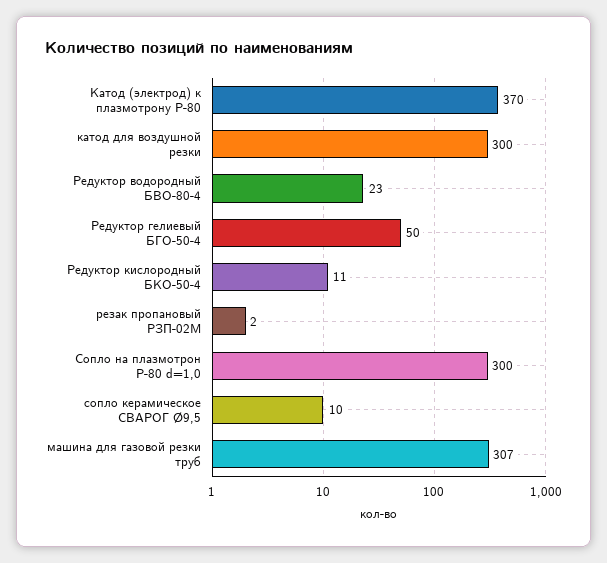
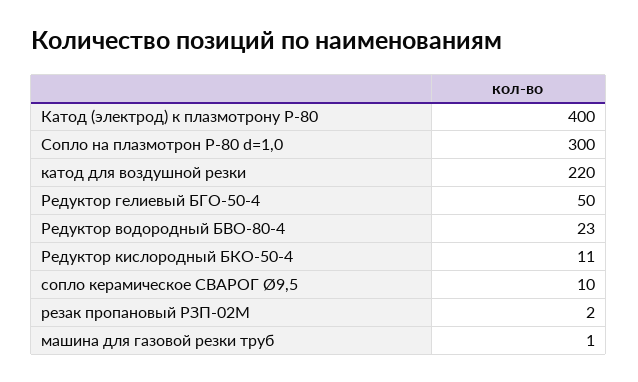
  {
-   "Катод (электрод) к плазмотрону Р-80": 370,
+   "Катод (электрод) к плазмотрону Р-80": 400,
-   "катод для воздушной резки": 300,
+   "катод для воздушной резки": 220,
    "Редуктор водородный БВО-80-4": 23,
    "Редуктор гелиевый БГО-50-4": 50,
    "Редуктор кислородный БКО-50-4": 11,
    "резак пропановый РЗП-02М": 2,
    "Сопло на плазмотрон Р-80 d=1,0": 300,
    "сопло керамическое СВАРОГ Ø9,5": 10,
-   "машина для газовой резки труб": 307
+   "машина для газовой резки труб": 1
  }

